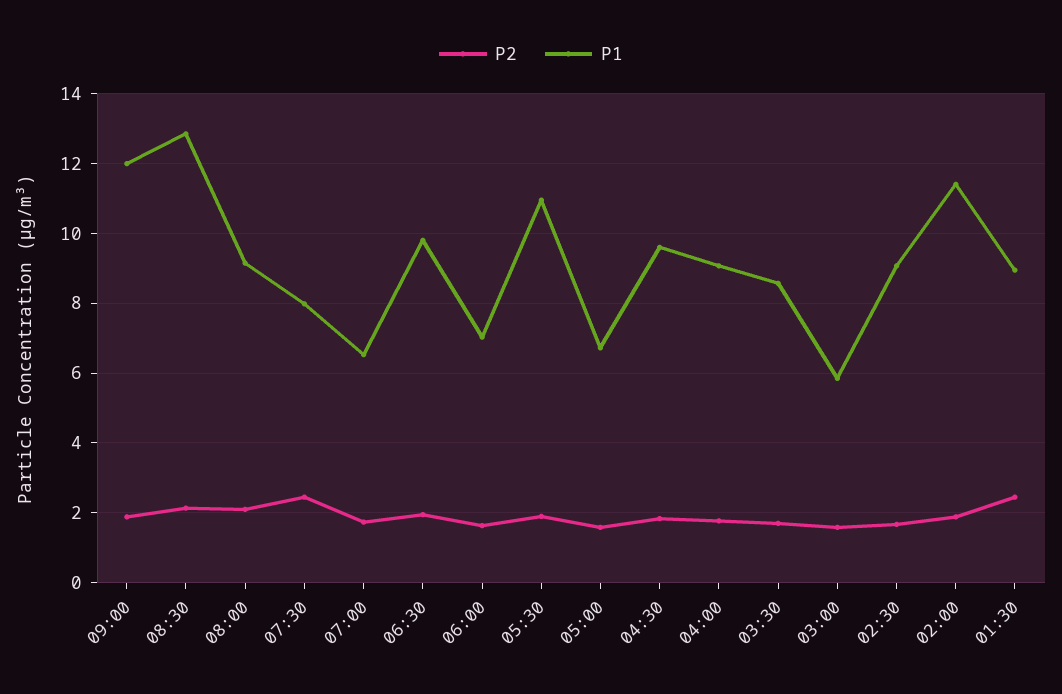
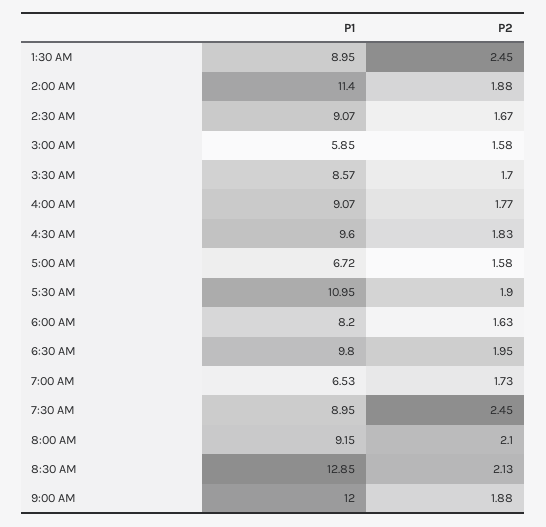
  {
    "P2": {
      "09:00": 1.88,
      "08:30": 2.13,
      "08:00": 2.1,
      "07:30": 2.45,
      "07:00": 1.73,
      "06:30": 1.95,
      "06:00": 1.63,
      "05:30": 1.9,
      "05:00": 1.58,
      "04:30": 1.83,
      "04:00": 1.77,
      "03:30": 1.7,
      "03:00": 1.58,
      "02:30": 1.67,
      "02:00": 1.88,
      "01:30": 2.45
    },
    "P1": {
      "09:00": 12,
      "08:30": 12.85,
      "08:00": 9.15,
-     "07:30": 8,
+     "07:30": 8.95,
      "07:00": 6.53,
      "06:30": 9.8,
-     "06:00": 7,
+     "06:00": 8.2,
      "05:30": 10.95,
      "05:00": 6.72,
      "04:30": 9.6,
      "04:00": 9.07,
      "03:30": 8.57,
      "03:00": 5.85,
      "02:30": 9.07,
      "02:00": 11.4,
      "01:30": 8.95
    }
  }

